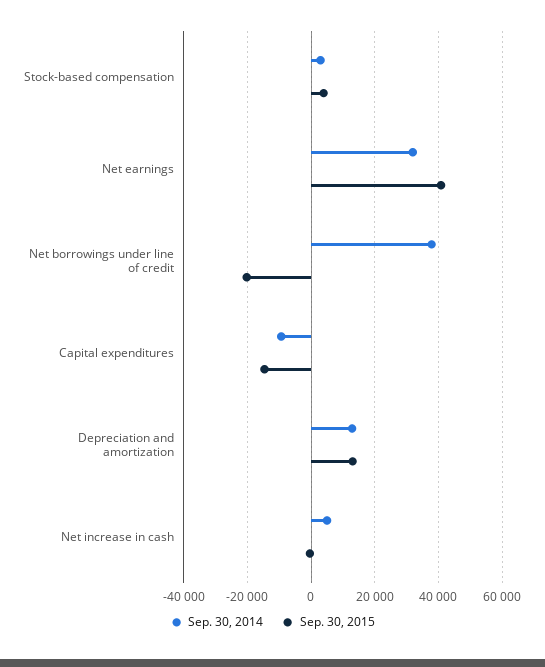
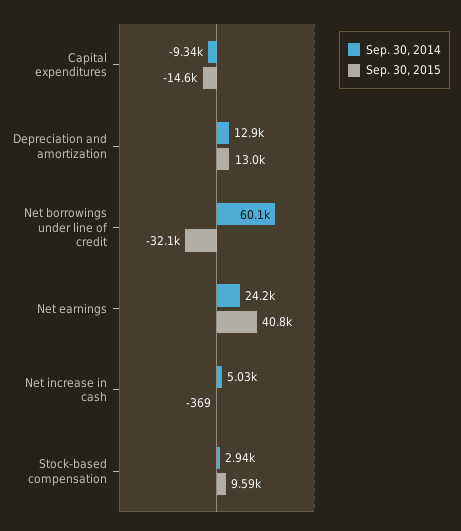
  {
    "Sep. 30, 2014": {
      "Stock-based compensation": 2940,
-     "Net earnings": 32000,
+     "Net earnings": 24200,
-     "Net borrowings under line of credit": 38000,
+     "Net borrowings under line of credit": 60100,
      "Capital expenditures": -9340,
      "Depreciation and amortization": 12900,
      "Net increase in cash": 5030
    },
    "Sep. 30, 2015": {
-     "Stock-based compensation": 4000,
+     "Stock-based compensation": 9590,
      "Net earnings": 40800,
-     "Net borrowings under line of credit": -20000,
+     "Net borrowings under line of credit": -32100,
      "Capital expenditures": -14600,
      "Depreciation and amortization": 13000,
      "Net increase in cash": -369
    }
  }

